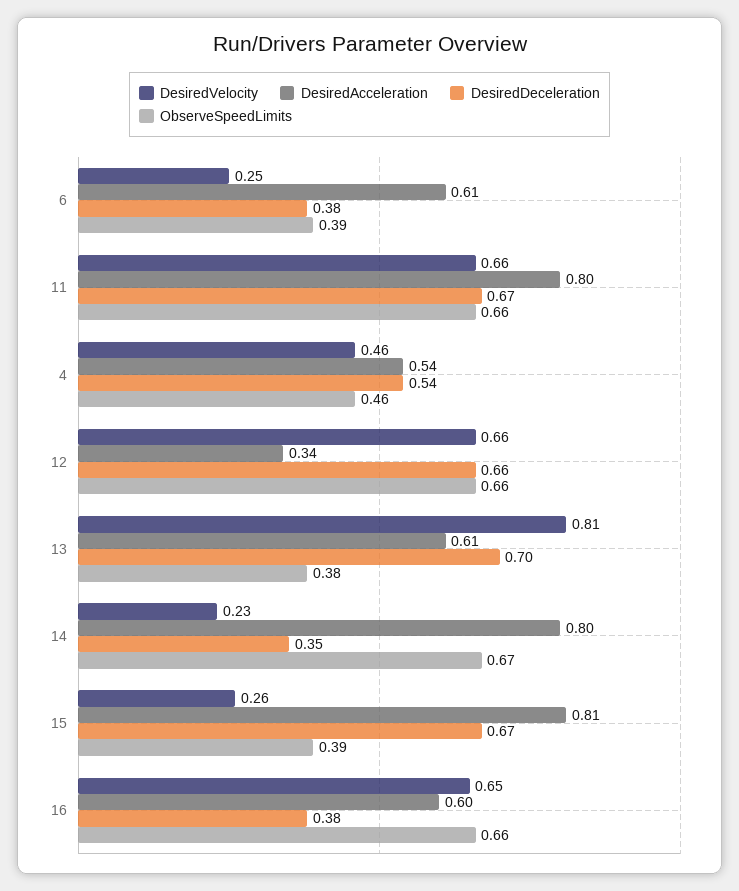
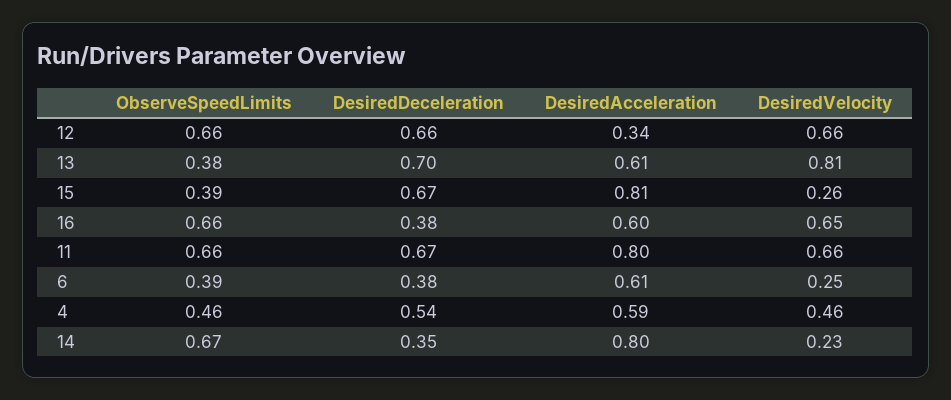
  {
    "DesiredVelocity": {
      "6": 0.25,
      "11": 0.66,
      "4": 0.46,
      "12": 0.66,
      "13": 0.81,
      "14": 0.23,
      "15": 0.26,
      "16": 0.65
    },
    "DesiredAcceleration": {
      "6": 0.61,
      "11": 0.8,
-     "4": 0.54,
+     "4": 0.59,
      "12": 0.34,
      "13": 0.61,
      "14": 0.8,
      "15": 0.81,
      "16": 0.6
    },
    "DesiredDeceleration": {
      "6": 0.38,
      "11": 0.67,
      "4": 0.54,
      "12": 0.66,
      "13": 0.7,
      "14": 0.35,
      "15": 0.67,
      "16": 0.38
    },
    "ObserveSpeedLimits": {
      "6": 0.39,
      "11": 0.66,
      "4": 0.46,
      "12": 0.66,
      "13": 0.38,
      "14": 0.67,
      "15": 0.39,
      "16": 0.66
    }
  }

